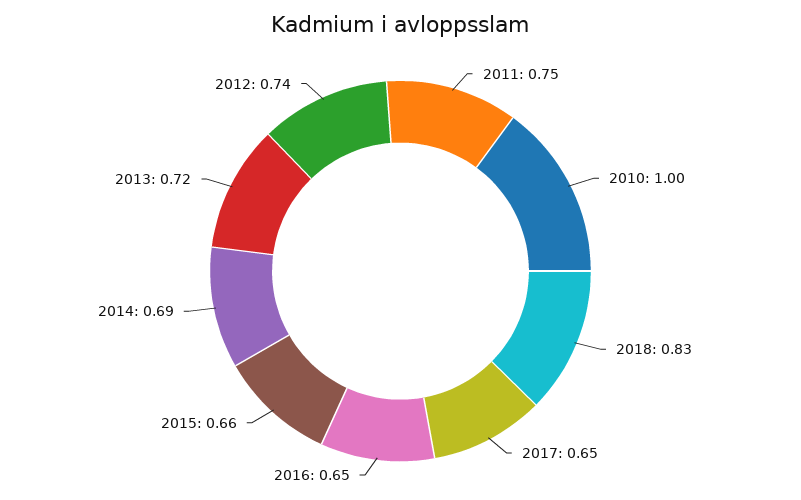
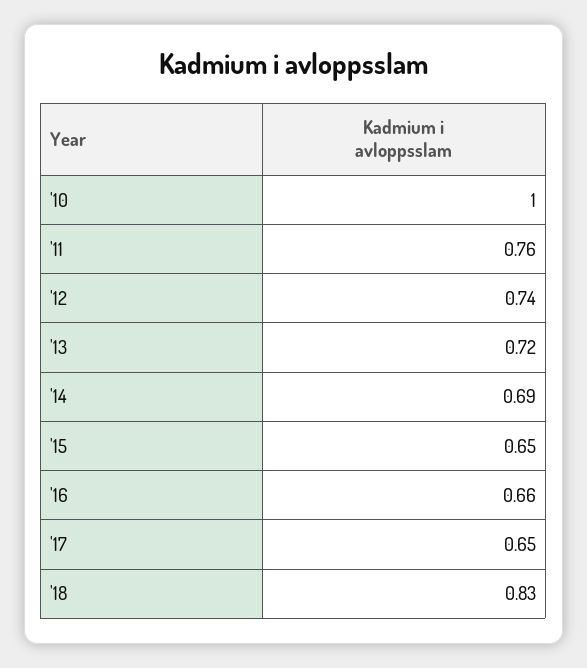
  {
-   "2011": 0.75,
+   "2011": 0.76,
    "2010": 1,
    "2018": 0.83,
    "2017": 0.65,
-   "2016": 0.65,
+   "2016": 0.66,
-   "2015": 0.66,
+   "2015": 0.65,
    "2014": 0.69,
    "2013": 0.72,
    "2012": 0.74
  }

